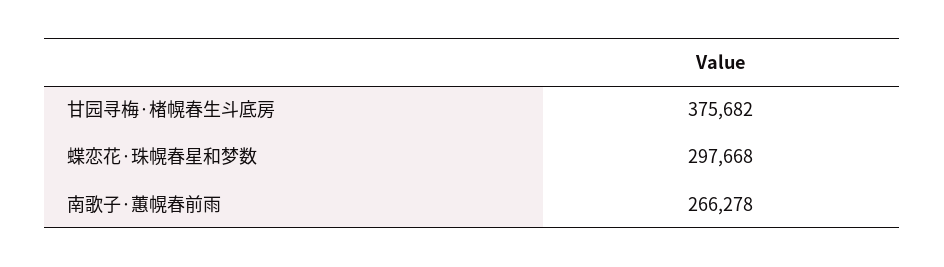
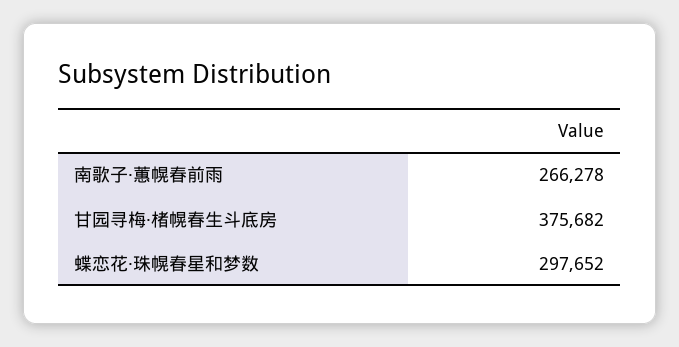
  {
    "甘园寻梅·楮幌春生斗底房": 375682,
-   "蝶恋花·珠幌春星和梦数": 297668,
+   "蝶恋花·珠幌春星和梦数": 297652,
    "南歌子·蕙幌春前雨": 266278
  }

